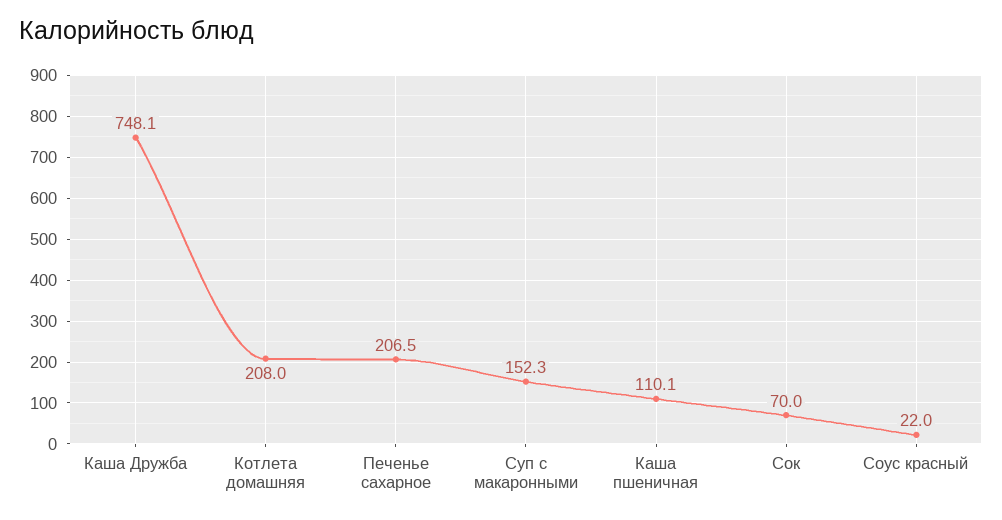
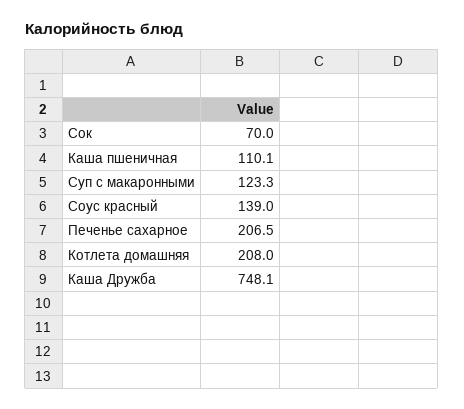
  {
    "Каша Дружба": 748.1,
    "Котлета домашняя": 208,
    "Печенье сахарное": 206.5,
-   "Суп с макаронными": 152.3,
+   "Суп с макаронными": 123.3,
    "Каша пшеничная": 110.1,
    "Сок": 70,
-   "Соус красный": 22
+   "Соус красный": 139
  }

